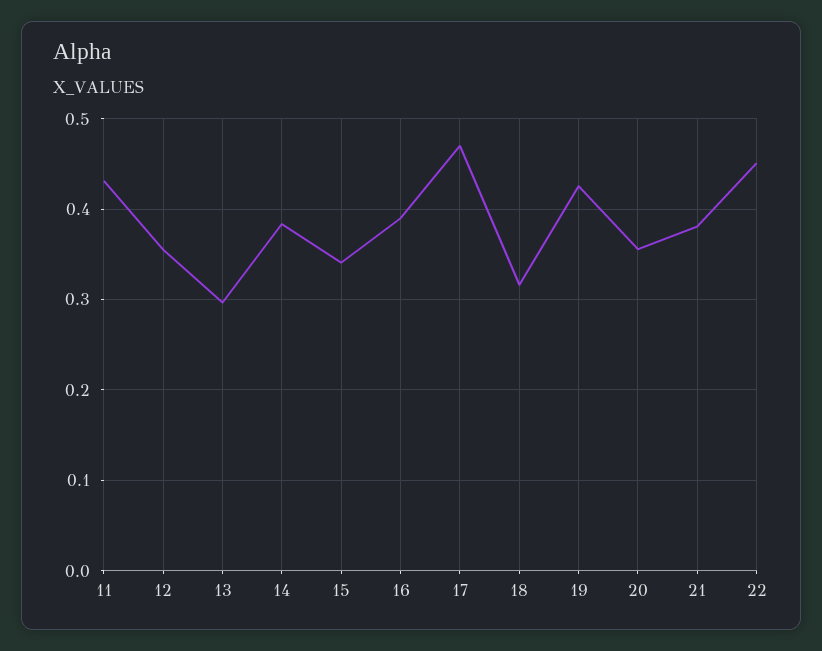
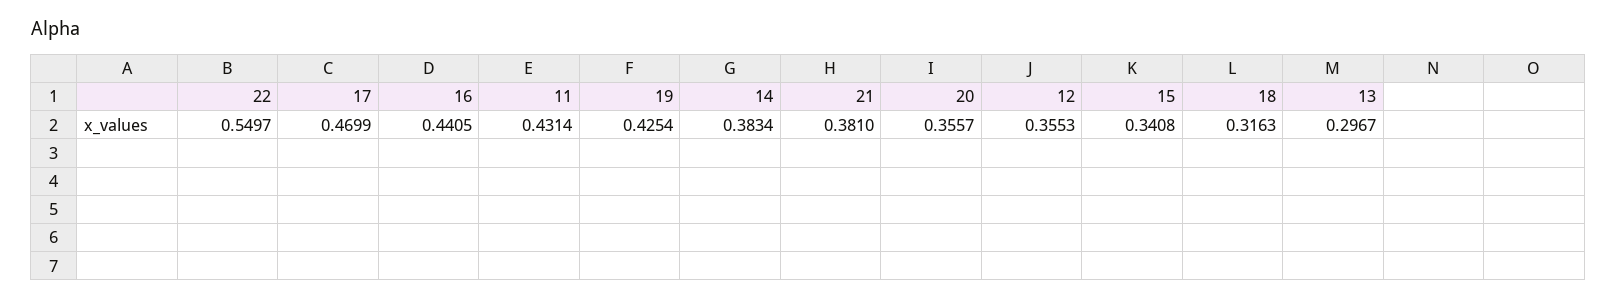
  {
    "11": 0.4314,
    "12": 0.3553,
    "13": 0.2967,
    "14": 0.3834,
    "15": 0.3408,
-   "16": 0.39,
+   "16": 0.4405,
    "17": 0.4699,
    "18": 0.3163,
    "19": 0.4254,
    "20": 0.3557,
    "21": 0.381,
-   "22": 0.45
+   "22": 0.5497
  }

